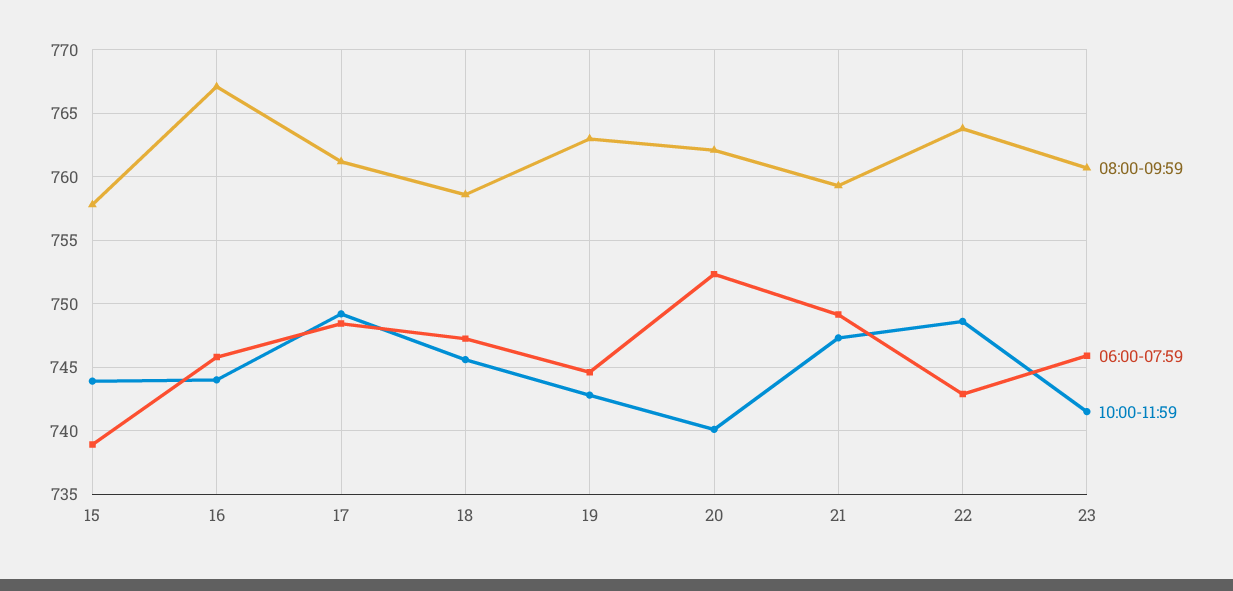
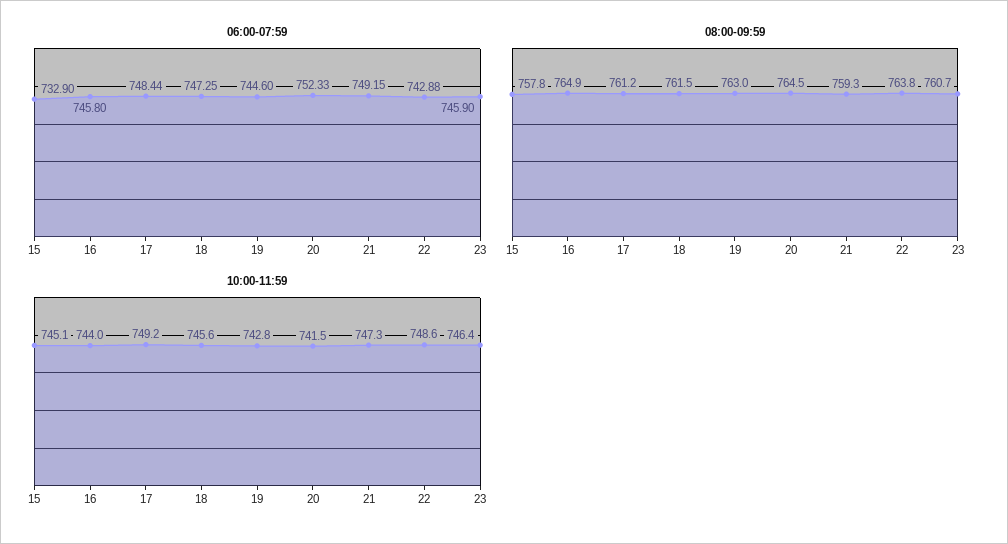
  {
    "08:00-09:59": {
      "15": 757.8,
-     "16": 767,
+     "16": 764.9,
      "17": 761.2,
-     "18": 758.5,
+     "18": 761.5,
      "19": 763,
-     "20": 762,
+     "20": 764.5,
      "21": 759.3,
      "22": 763.8,
      "23": 760.7
    },
    "06:00-07:59": {
-     "15": 739,
+     "15": 732.9,
      "16": 745.8,
      "17": 748.44,
      "18": 747.25,
      "19": 744.6,
      "20": 752.33,
      "21": 749.15,
      "22": 742.88,
      "23": 745.9
    },
    "10:00-11:59": {
-     "15": 744,
+     "15": 745.1,
      "16": 744,
      "17": 749.2,
      "18": 745.6,
      "19": 742.8,
-     "20": 740,
+     "20": 741.5,
      "21": 747.3,
      "22": 748.6,
-     "23": 741.5
+     "23": 746.4
    }
  }

